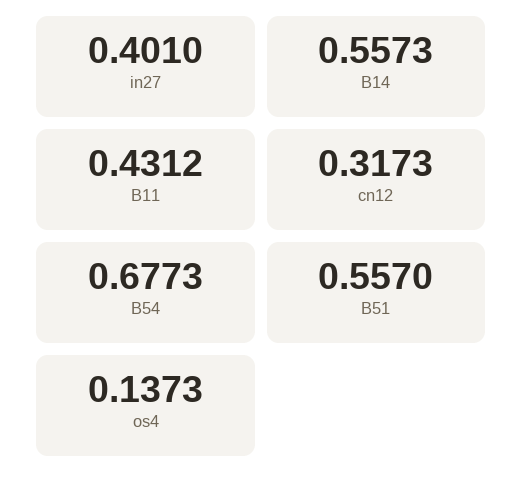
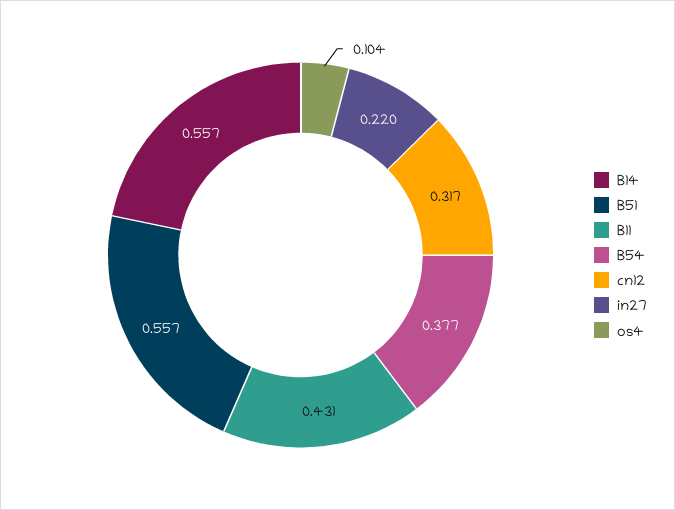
  {
-   "in27": 0.401,
+   "in27": 0.22,
    "B14": 0.5573,
    "B11": 0.4312,
    "cn12": 0.3173,
-   "B54": 0.6773,
+   "B54": 0.377,
    "B51": 0.557,
-   "os4": 0.1373
+   "os4": 0.104
  }

